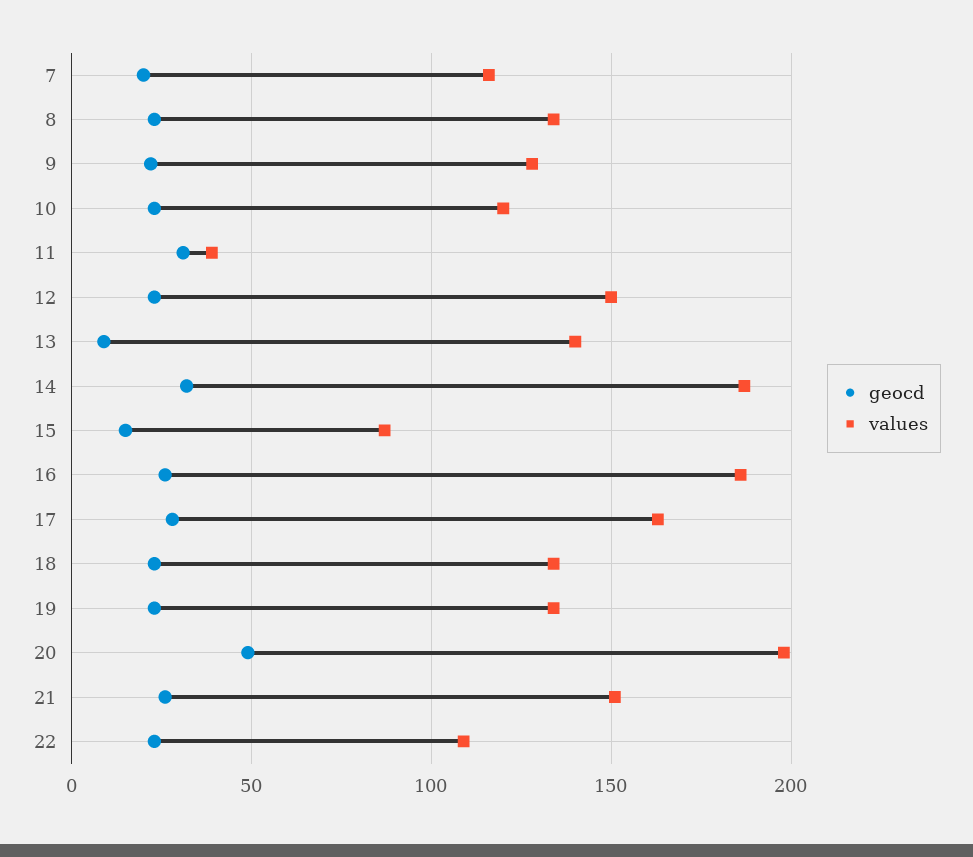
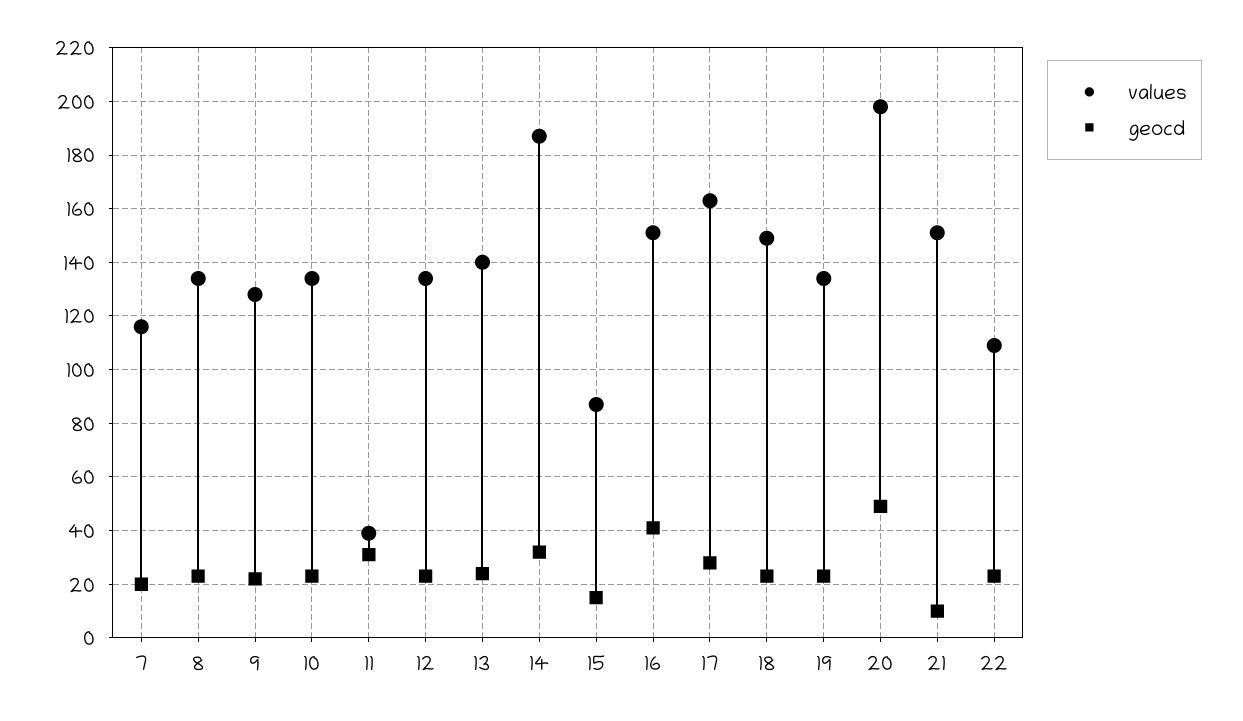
  {
    "geocd": {
      "7": 20,
      "8": 25,
      "9": 20,
      "10": 25,
      "11": 30,
      "12": 25,
-     "13": 10,
+     "13": 25,
      "14": 30,
      "15": 15,
-     "16": 25,
+     "16": 40,
      "17": 30,
      "18": 25,
      "19": 25,
      "20": 50,
-     "21": 25,
+     "21": 10,
      "22": 25
    },
    "values": {
      "7": 115,
      "8": 135,
      "9": 130,
-     "10": 120,
+     "10": 135,
      "11": 40,
-     "12": 150,
+     "12": 135,
      "13": 140,
      "14": 185,
      "15": 85,
-     "16": 185,
+     "16": 150,
      "17": 165,
-     "18": 135,
+     "18": 150,
      "19": 135,
      "20": 200,
      "21": 150,
      "22": 110
    }
  }

